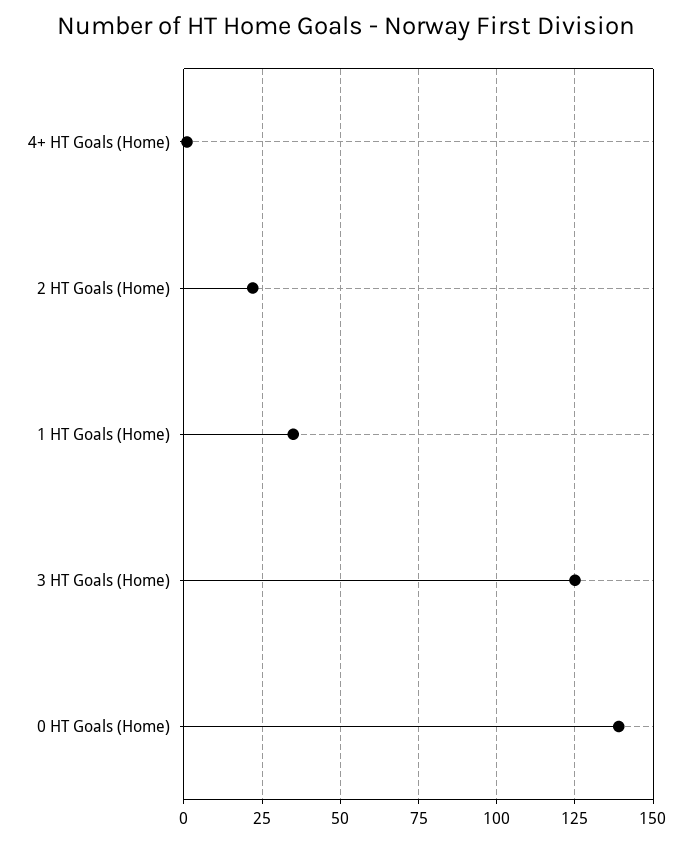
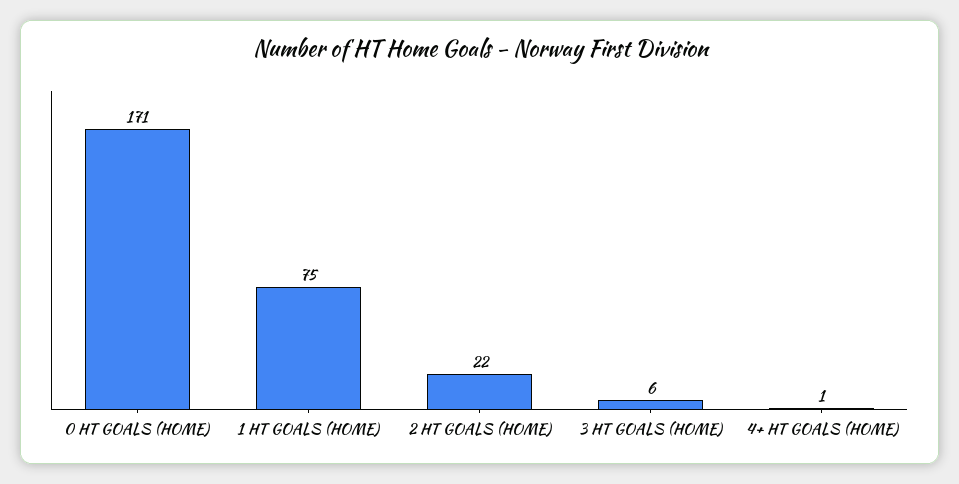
  {
    "4+ HT Goals (Home)": 1,
    "2 HT Goals (Home)": 22,
-   "1 HT Goals (Home)": 35,
+   "1 HT Goals (Home)": 75,
-   "3 HT Goals (Home)": 125,
+   "3 HT Goals (Home)": 6,
-   "0 HT Goals (Home)": 140
+   "0 HT Goals (Home)": 171
  }

